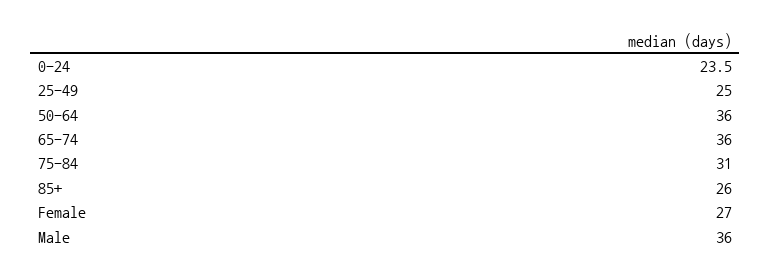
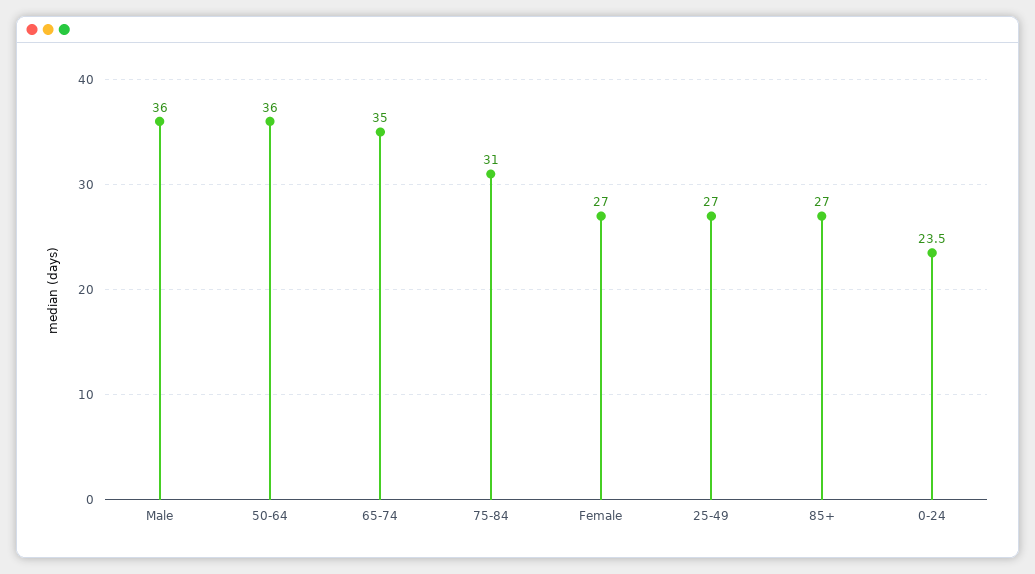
  {
    "0-24": 23.5,
-   "25-49": 25,
+   "25-49": 27,
    "50-64": 36,
-   "65-74": 36,
+   "65-74": 35,
    "75-84": 31,
-   "85+": 26,
+   "85+": 27,
    "Female": 27,
    "Male": 36
  }

